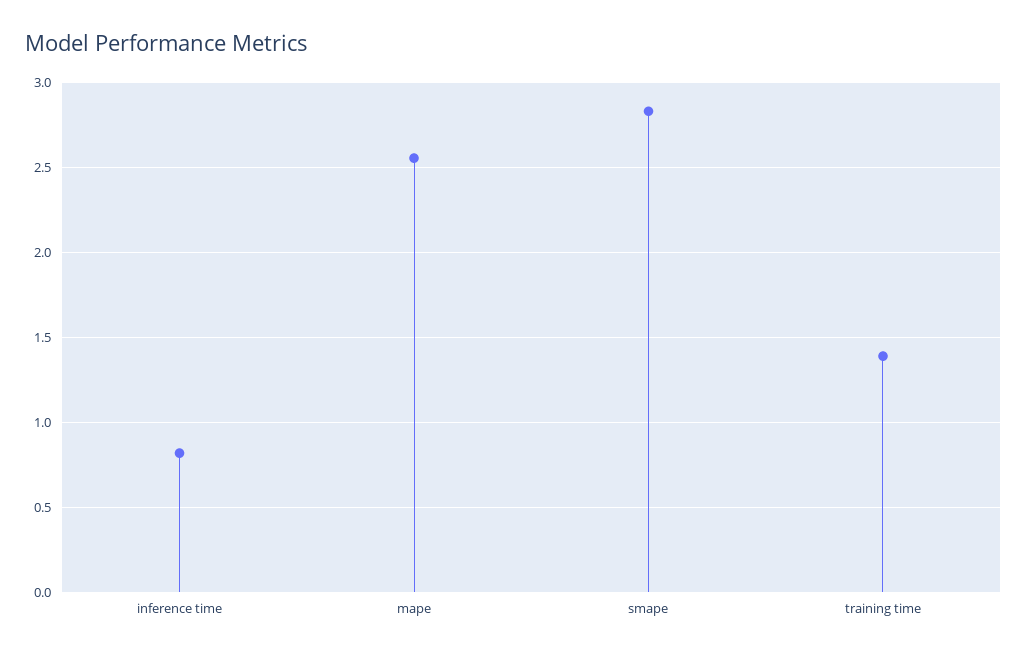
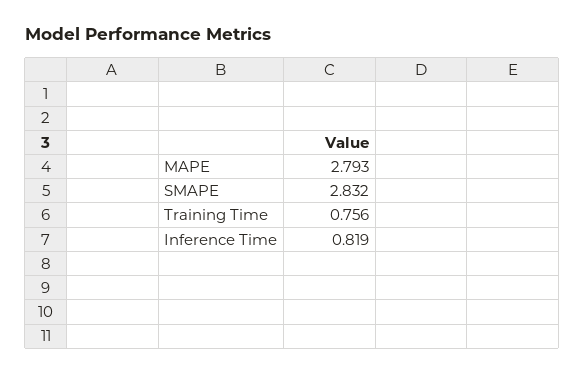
  {
    "inference time": 0.819,
-   "mape": 2.55,
+   "mape": 2.793,
    "smape": 2.832,
-   "training time": 1.4
+   "training time": 0.756
  }

